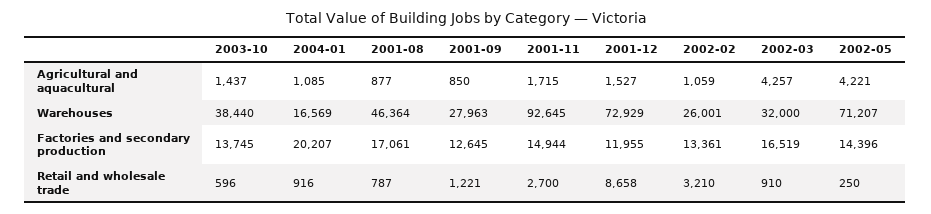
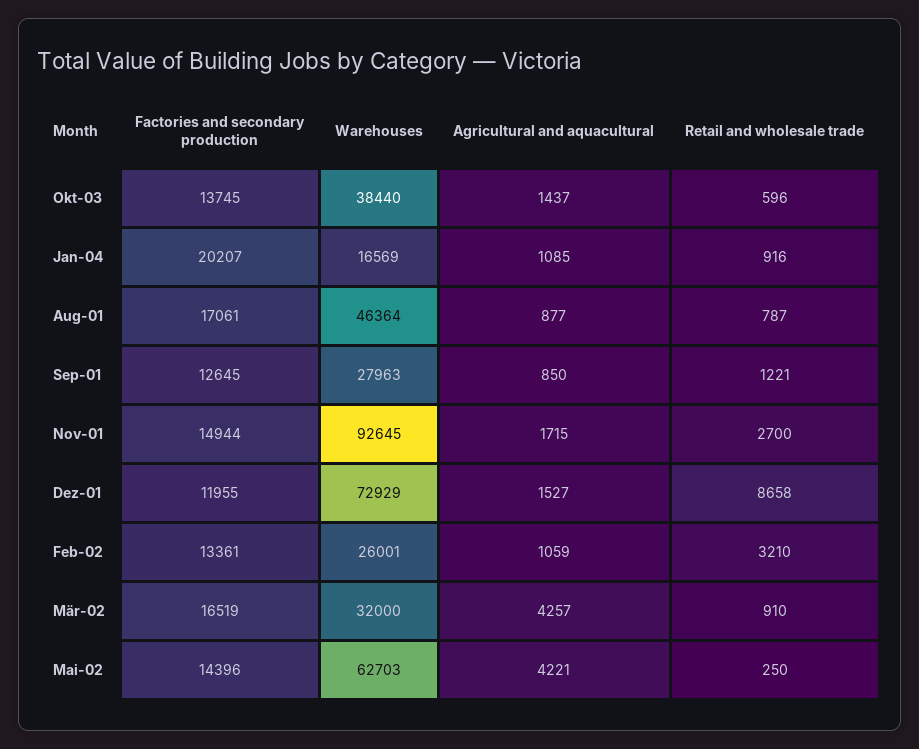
  {
    "2003-10": {
      "Agricultural and aquacultural": 1437,
      "Warehouses": 38440,
      "Factories and secondary production": 13745,
      "Retail and wholesale trade": 596
    },
    "2004-01": {
      "Agricultural and aquacultural": 1085,
      "Warehouses": 16569,
      "Factories and secondary production": 20207,
      "Retail and wholesale trade": 916
    },
    "2001-08": {
      "Agricultural and aquacultural": 877,
      "Warehouses": 46364,
      "Factories and secondary production": 17061,
      "Retail and wholesale trade": 787
    },
    "2001-09": {
      "Agricultural and aquacultural": 850,
      "Warehouses": 27963,
      "Factories and secondary production": 12645,
      "Retail and wholesale trade": 1221
    },
    "2001-11": {
      "Agricultural and aquacultural": 1715,
      "Warehouses": 92645,
      "Factories and secondary production": 14944,
      "Retail and wholesale trade": 2700
    },
    "2001-12": {
      "Agricultural and aquacultural": 1527,
      "Warehouses": 72929,
      "Factories and secondary production": 11955,
      "Retail and wholesale trade": 8658
    },
    "2002-02": {
      "Agricultural and aquacultural": 1059,
      "Warehouses": 26001,
      "Factories and secondary production": 13361,
      "Retail and wholesale trade": 3210
    },
    "2002-03": {
      "Agricultural and aquacultural": 4257,
      "Warehouses": 32000,
      "Factories and secondary production": 16519,
      "Retail and wholesale trade": 910
    },
    "2002-05": {
      "Agricultural and aquacultural": 4221,
-     "Warehouses": 71207,
+     "Warehouses": 62703,
      "Factories and secondary production": 14396,
      "Retail and wholesale trade": 250
    }
  }

